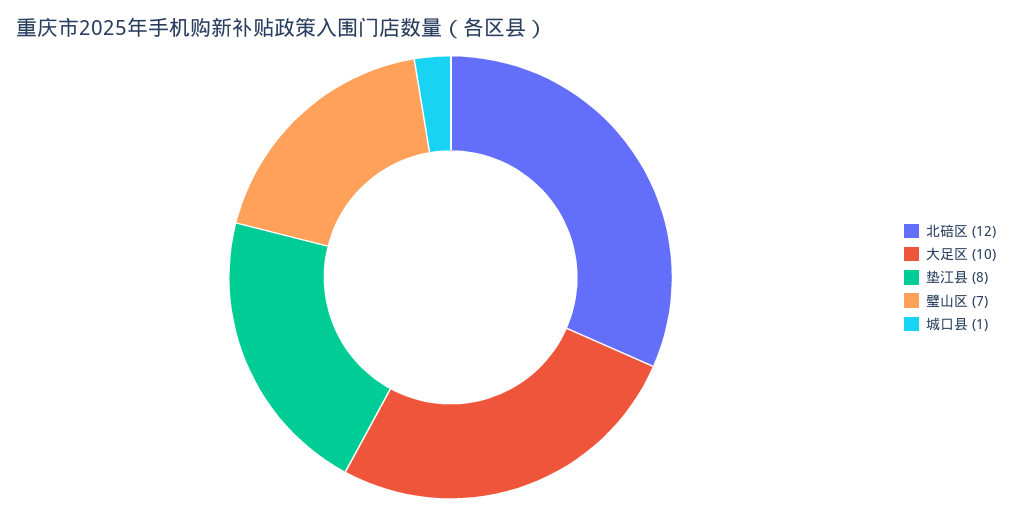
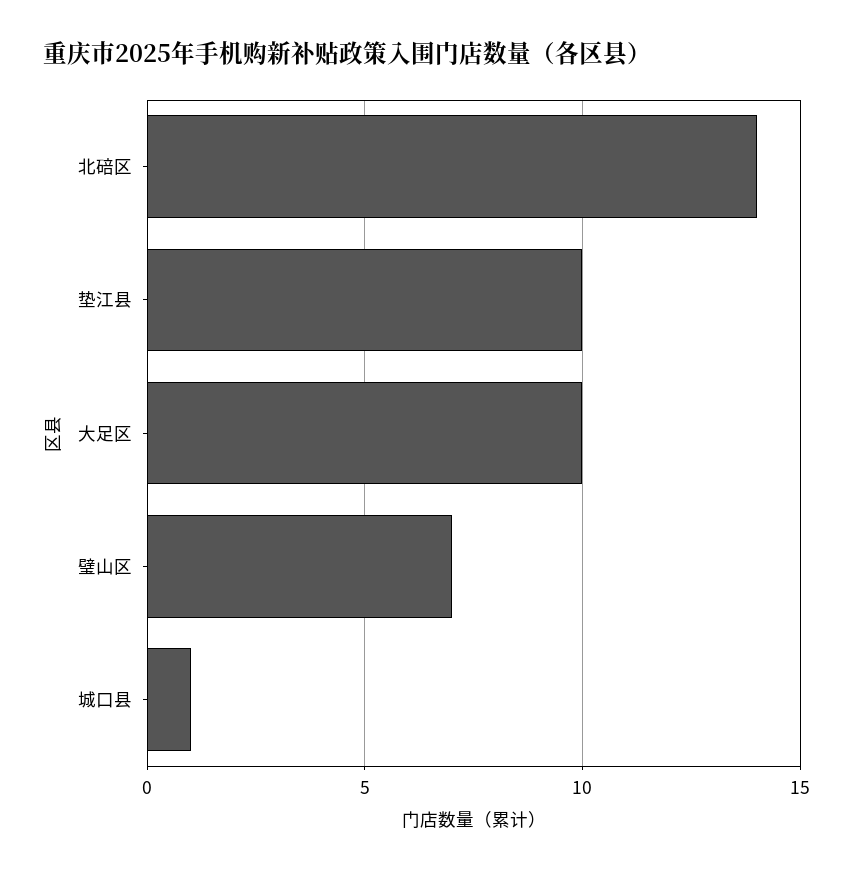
  {
-   "北碚区": 12,
+   "北碚区": 14,
    "大足区": 10,
-   "垫江县": 8,
+   "垫江县": 10,
    "璧山区": 7,
    "城口县": 1
  }

